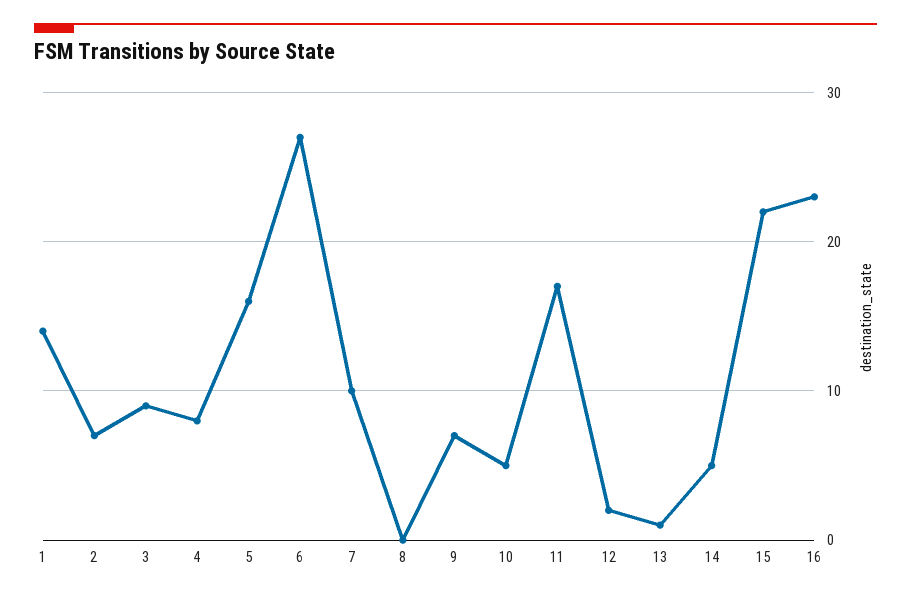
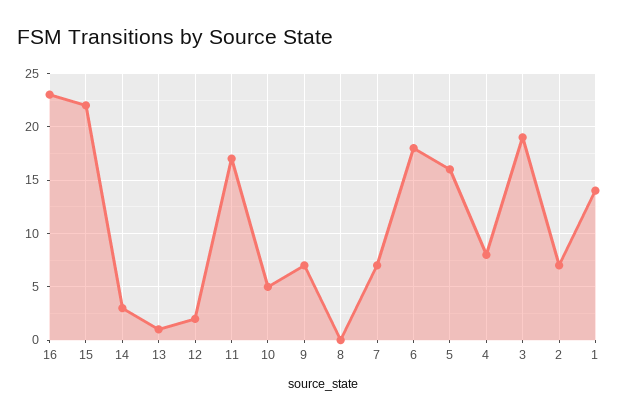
  {
    "1": 14,
    "2": 7,
-   "3": 9,
+   "3": 19,
    "4": 8,
    "5": 16,
-   "6": 27,
+   "6": 18,
-   "7": 10,
+   "7": 7,
    "8": 0,
    "9": 7,
    "10": 5,
    "11": 17,
    "12": 2,
    "13": 1,
-   "14": 5,
+   "14": 3,
    "15": 22,
    "16": 23
  }

